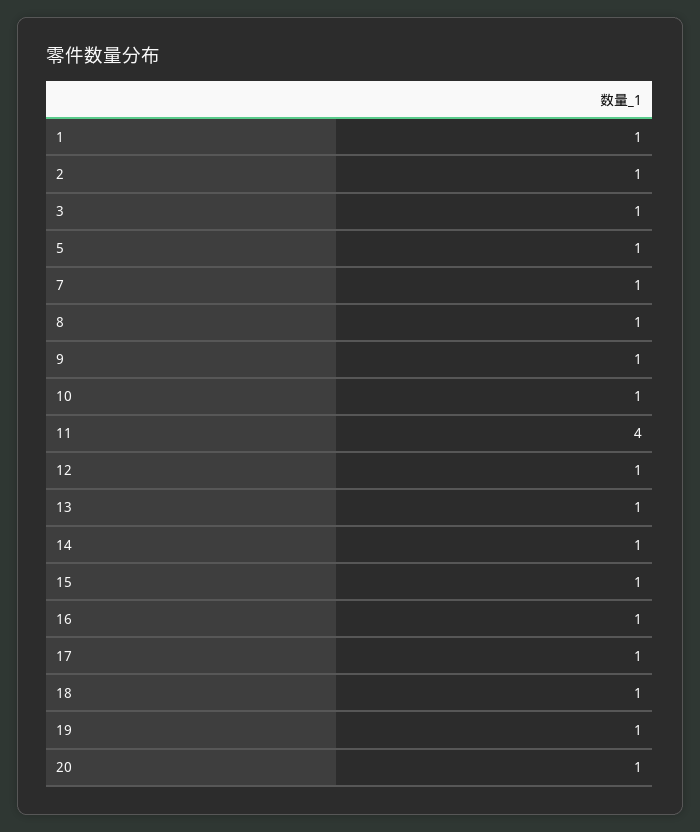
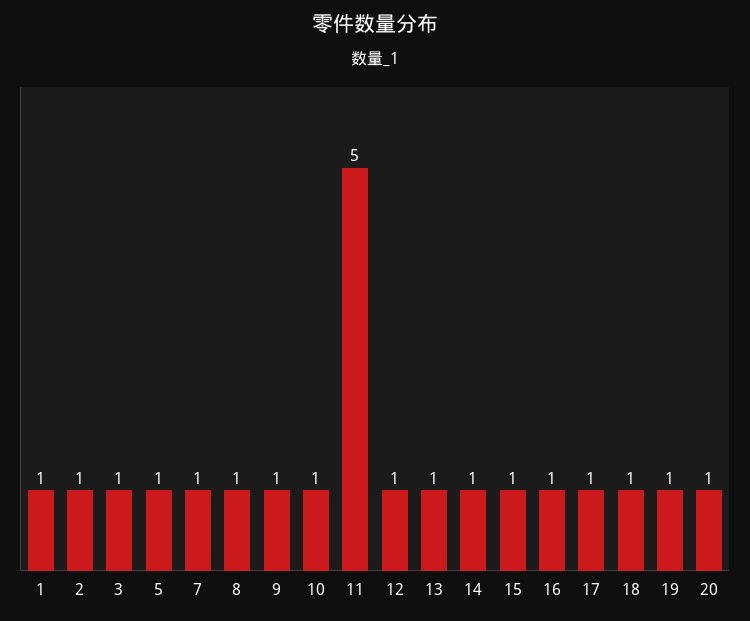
  {
    "1": 1,
    "2": 1,
    "3": 1,
    "5": 1,
    "7": 1,
    "8": 1,
    "9": 1,
    "10": 1,
-   "11": 4,
+   "11": 5,
    "12": 1,
    "13": 1,
    "14": 1,
    "15": 1,
    "16": 1,
    "17": 1,
    "18": 1,
    "19": 1,
    "20": 1
  }

